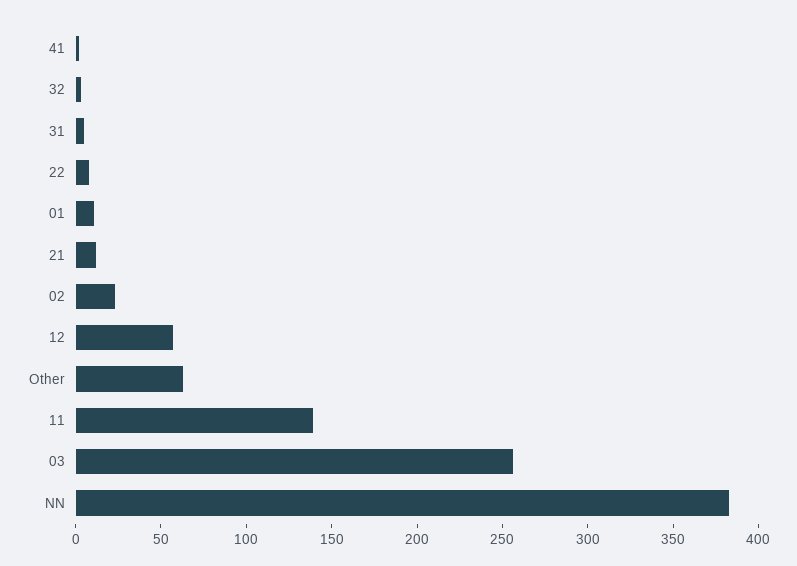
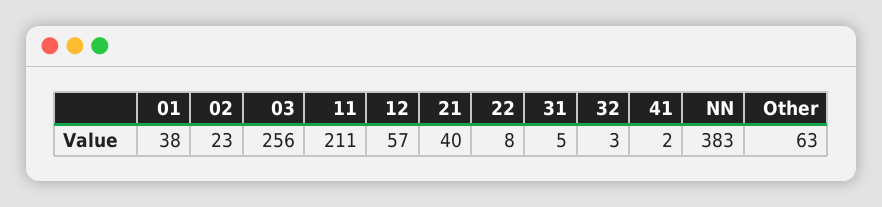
  {
    "41": 2,
    "32": 3,
    "31": 5,
    "22": 8,
-   "01": 10,
+   "01": 38,
-   "21": 10,
+   "21": 40,
    "02": 23,
    "12": 57,
    "Other": 63,
-   "11": 140,
+   "11": 211,
    "03": 256,
    "NN": 383
  }

